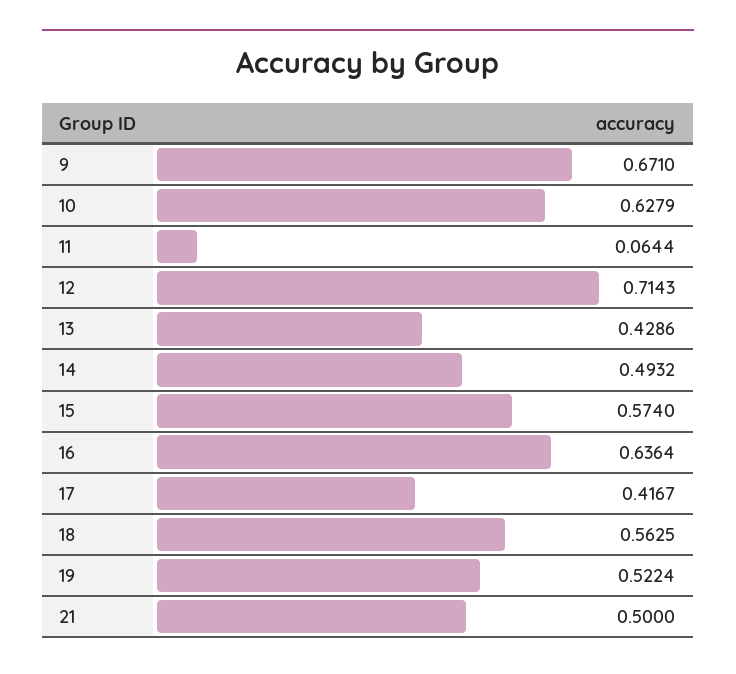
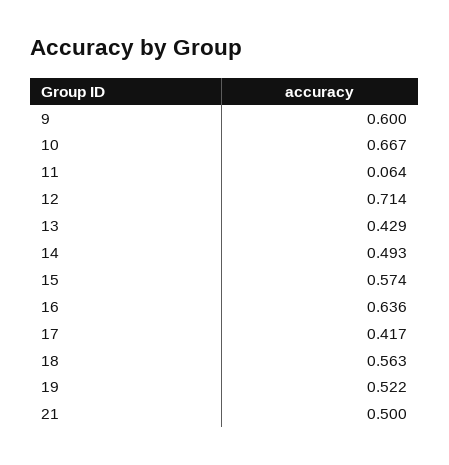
  {
-   "9": 0.671,
+   "9": 0.6,
-   "10": 0.6279,
+   "10": 0.667,
    "11": 0.0644,
    "12": 0.7143,
    "13": 0.4286,
    "14": 0.4932,
    "15": 0.574,
    "16": 0.6364,
    "17": 0.4167,
    "18": 0.5625,
    "19": 0.5224,
    "21": 0.5
  }

